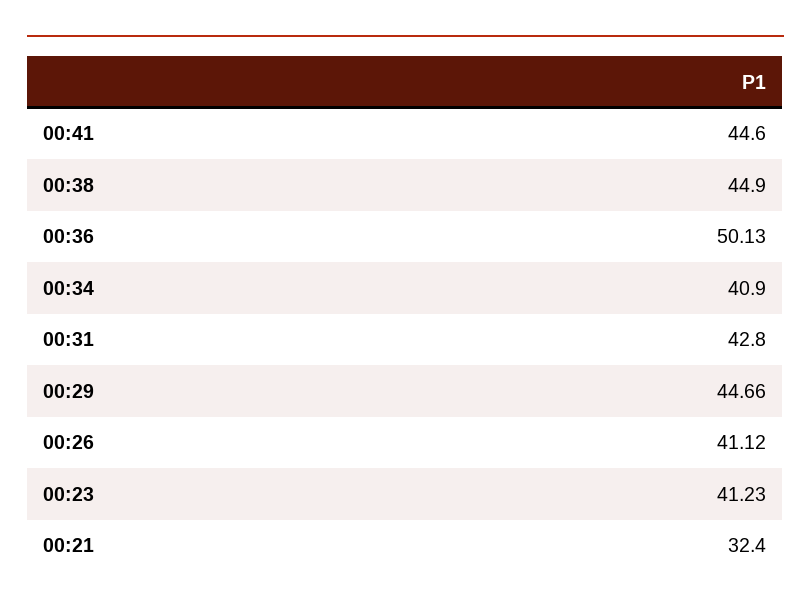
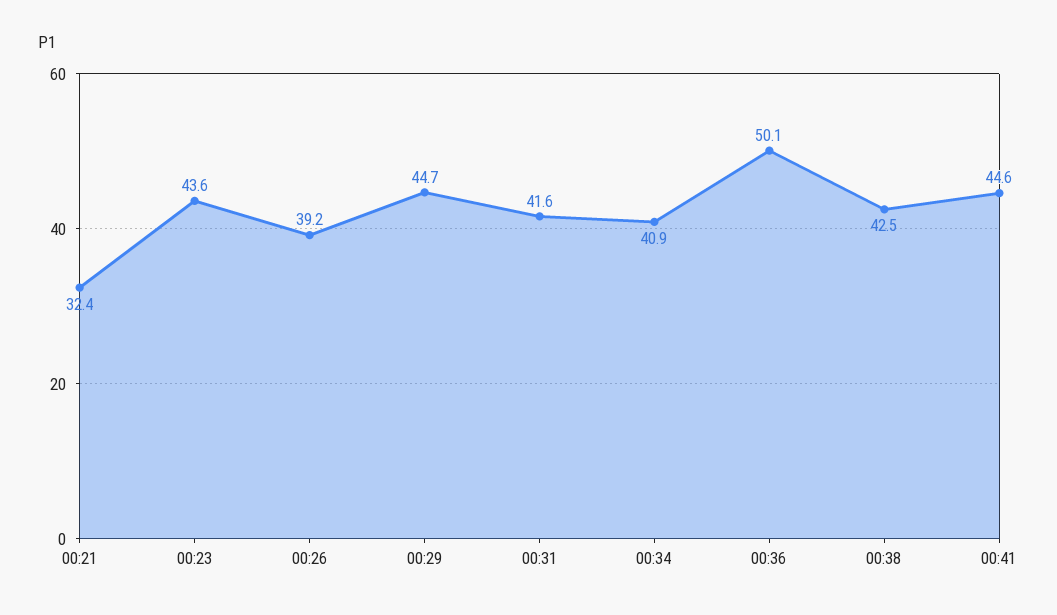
  {
    "00:41": 44.6,
-   "00:38": 44.9,
+   "00:38": 42.5,
    "00:36": 50.13,
    "00:34": 40.9,
-   "00:31": 42.8,
+   "00:31": 41.6,
    "00:29": 44.66,
-   "00:26": 41.12,
+   "00:26": 39.2,
-   "00:23": 41.23,
+   "00:23": 43.6,
    "00:21": 32.4
  }

